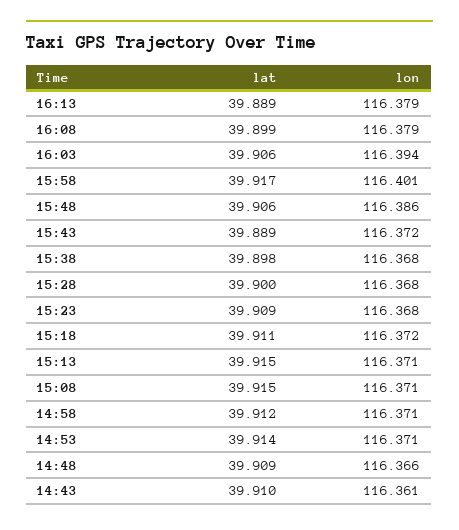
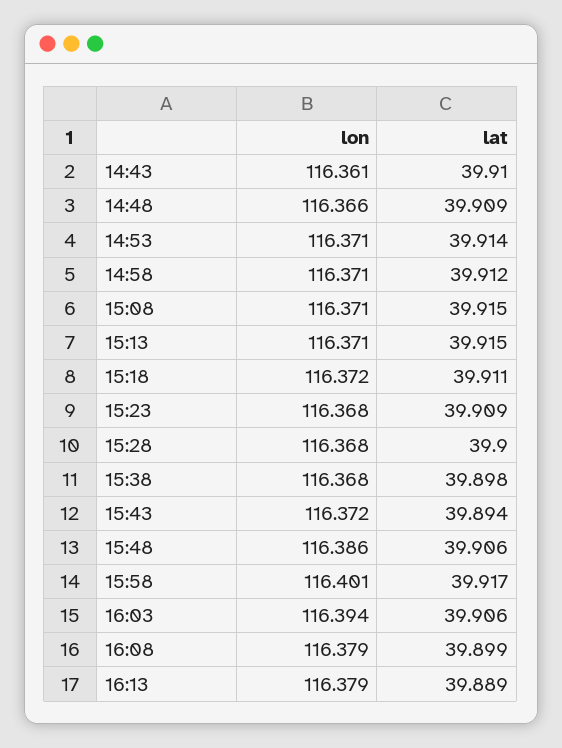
  {
    "lat": {
      "16:13": 39.889,
      "16:08": 39.899,
      "16:03": 39.906,
      "15:58": 39.917,
      "15:48": 39.906,
-     "15:43": 39.889,
+     "15:43": 39.894,
      "15:38": 39.898,
      "15:28": 39.9,
      "15:23": 39.909,
      "15:18": 39.911,
      "15:13": 39.915,
      "15:08": 39.915,
      "14:58": 39.912,
      "14:53": 39.914,
      "14:48": 39.909,
      "14:43": 39.91
    },
    "lon": {
      "16:13": 116.379,
      "16:08": 116.379,
      "16:03": 116.394,
      "15:58": 116.401,
      "15:48": 116.386,
      "15:43": 116.372,
      "15:38": 116.368,
      "15:28": 116.368,
      "15:23": 116.368,
      "15:18": 116.372,
      "15:13": 116.371,
      "15:08": 116.371,
      "14:58": 116.371,
      "14:53": 116.371,
      "14:48": 116.366,
      "14:43": 116.361
    }
  }

